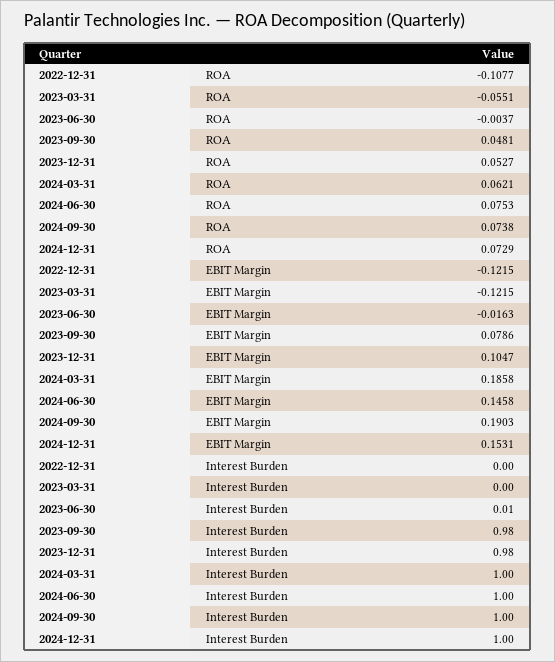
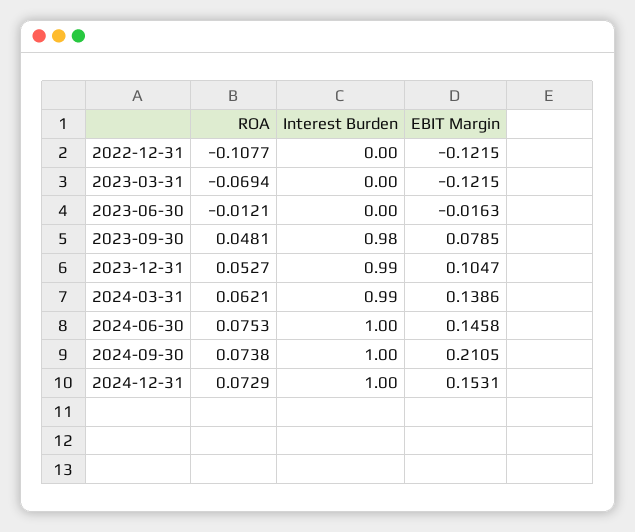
  {
    "2022-12-31": {
      "ROA": -0.1077,
      "EBIT Margin": -0.1215,
      "Interest Burden": 0
    },
    "2023-03-31": {
-     "ROA": -0.0551,
+     "ROA": -0.0694,
      "EBIT Margin": -0.1215,
      "Interest Burden": 0
    },
    "2023-06-30": {
-     "ROA": -0.0037,
+     "ROA": -0.0121,
      "EBIT Margin": -0.0163,
-     "Interest Burden": 0.01
+     "Interest Burden": 0
    },
    "2023-09-30": {
      "ROA": 0.0481,
-     "EBIT Margin": 0.0786,
+     "EBIT Margin": 0.0785,
      "Interest Burden": 0.98
    },
    "2023-12-31": {
      "ROA": 0.0527,
      "EBIT Margin": 0.1047,
-     "Interest Burden": 0.98
+     "Interest Burden": 0.99
    },
    "2024-03-31": {
      "ROA": 0.0621,
-     "EBIT Margin": 0.1858,
+     "EBIT Margin": 0.1386,
-     "Interest Burden": 1
+     "Interest Burden": 0.99
    },
    "2024-06-30": {
      "ROA": 0.0753,
      "EBIT Margin": 0.1458,
      "Interest Burden": 1
    },
    "2024-09-30": {
      "ROA": 0.0738,
-     "EBIT Margin": 0.1903,
+     "EBIT Margin": 0.2105,
      "Interest Burden": 1
    },
    "2024-12-31": {
      "ROA": 0.0729,
      "EBIT Margin": 0.1531,
      "Interest Burden": 1
    }
  }

